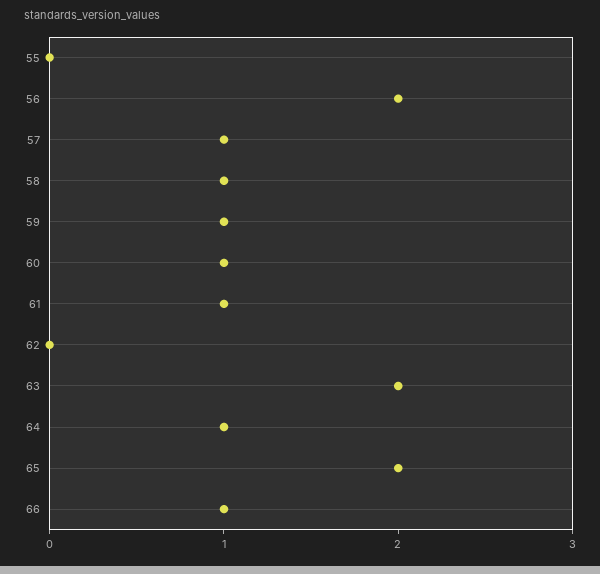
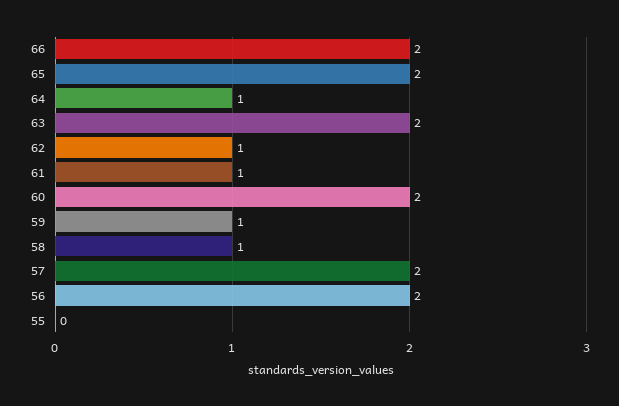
  {
    "55": 0,
    "56": 2,
-   "57": 1,
+   "57": 2,
    "58": 1,
    "59": 1,
-   "60": 1,
+   "60": 2,
    "61": 1,
-   "62": 0,
+   "62": 1,
    "63": 2,
    "64": 1,
    "65": 2,
-   "66": 1
+   "66": 2
  }

